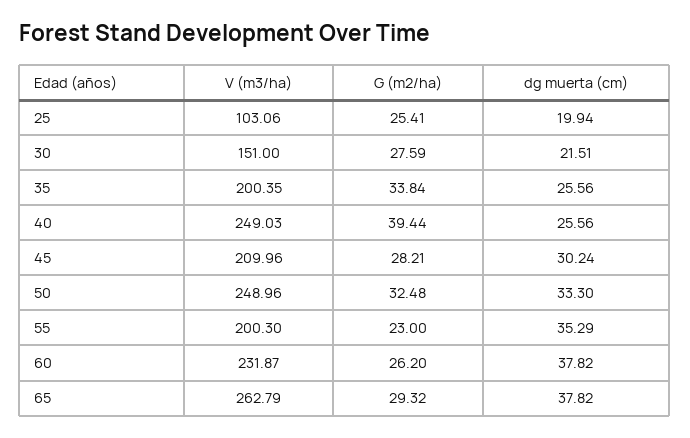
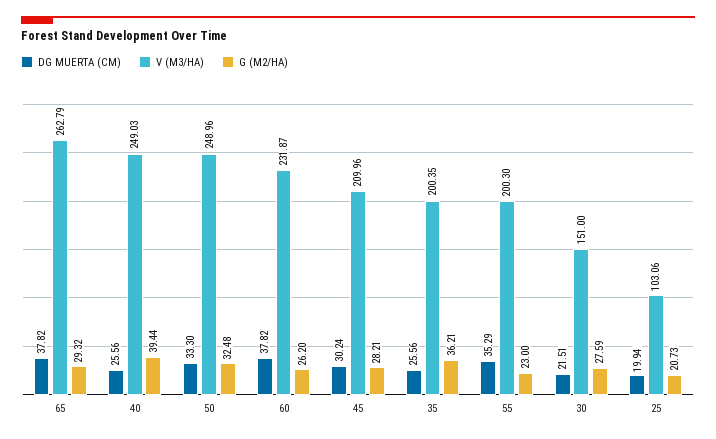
  {
    "V (m3/ha)": {
      "25": 103.06,
      "30": 151,
      "35": 200.35,
      "40": 249.03,
      "45": 209.96,
      "50": 248.96,
      "55": 200.3,
      "60": 231.87,
      "65": 262.79
    },
    "G (m2/ha)": {
-     "25": 25.41,
+     "25": 20.73,
      "30": 27.59,
-     "35": 33.84,
+     "35": 36.21,
      "40": 39.44,
      "45": 28.21,
      "50": 32.48,
      "55": 23,
      "60": 26.2,
      "65": 29.32
    },
    "dg muerta (cm)": {
      "25": 19.94,
      "30": 21.51,
      "35": 25.56,
      "40": 25.56,
      "45": 30.24,
      "50": 33.3,
      "55": 35.29,
      "60": 37.82,
      "65": 37.82
    }
  }

